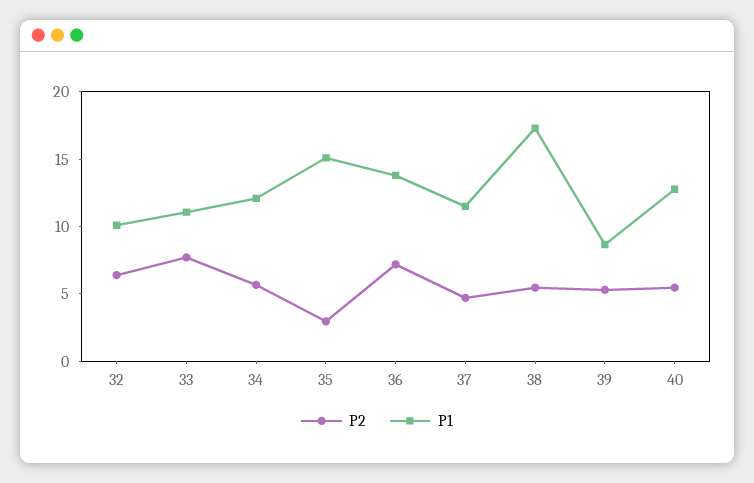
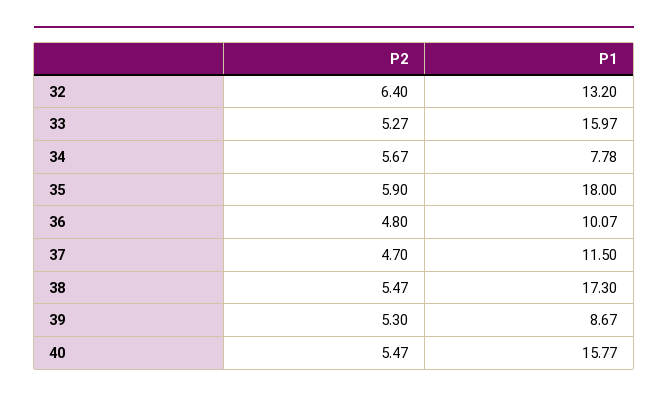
  {
    "P2": {
      "32": 6.4,
-     "33": 8,
+     "33": 5.27,
      "34": 5.67,
-     "35": 3,
+     "35": 5.9,
-     "36": 7,
+     "36": 4.8,
      "37": 4.7,
      "38": 5.47,
      "39": 5.3,
      "40": 5.47
    },
    "P1": {
-     "32": 10,
+     "32": 13.2,
-     "33": 11,
+     "33": 15.97,
-     "34": 12,
+     "34": 7.78,
-     "35": 15,
+     "35": 18,
-     "36": 14,
+     "36": 10.07,
      "37": 11.5,
      "38": 17.3,
      "39": 8.67,
-     "40": 13
+     "40": 15.77
    }
  }

